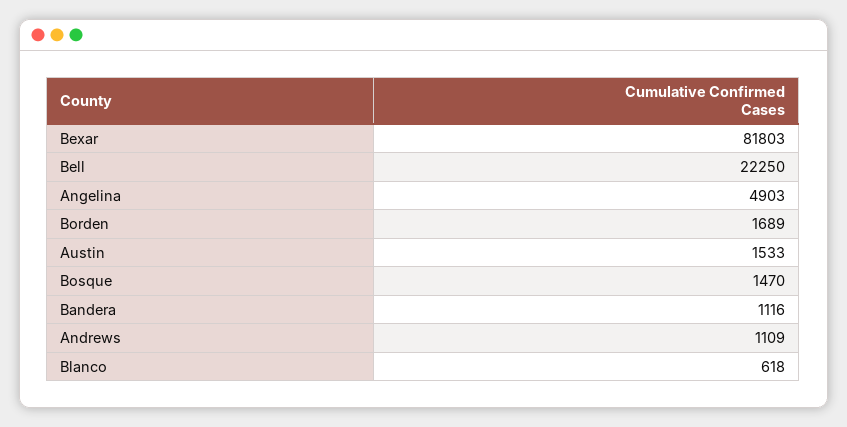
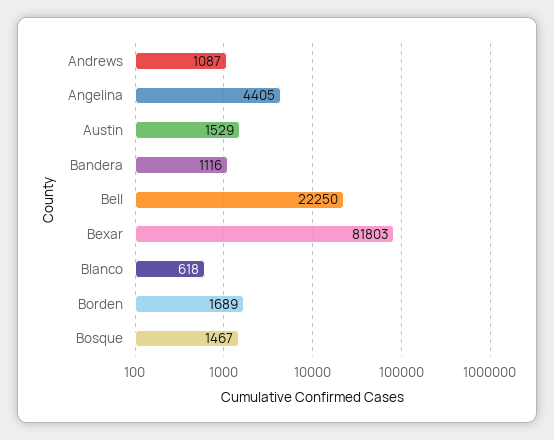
  {
    "Bexar": 81803,
    "Bell": 22250,
-   "Angelina": 4903,
+   "Angelina": 4405,
    "Borden": 1689,
-   "Austin": 1533,
+   "Austin": 1529,
-   "Bosque": 1470,
+   "Bosque": 1467,
    "Bandera": 1116,
-   "Andrews": 1109,
+   "Andrews": 1087,
    "Blanco": 618
  }

